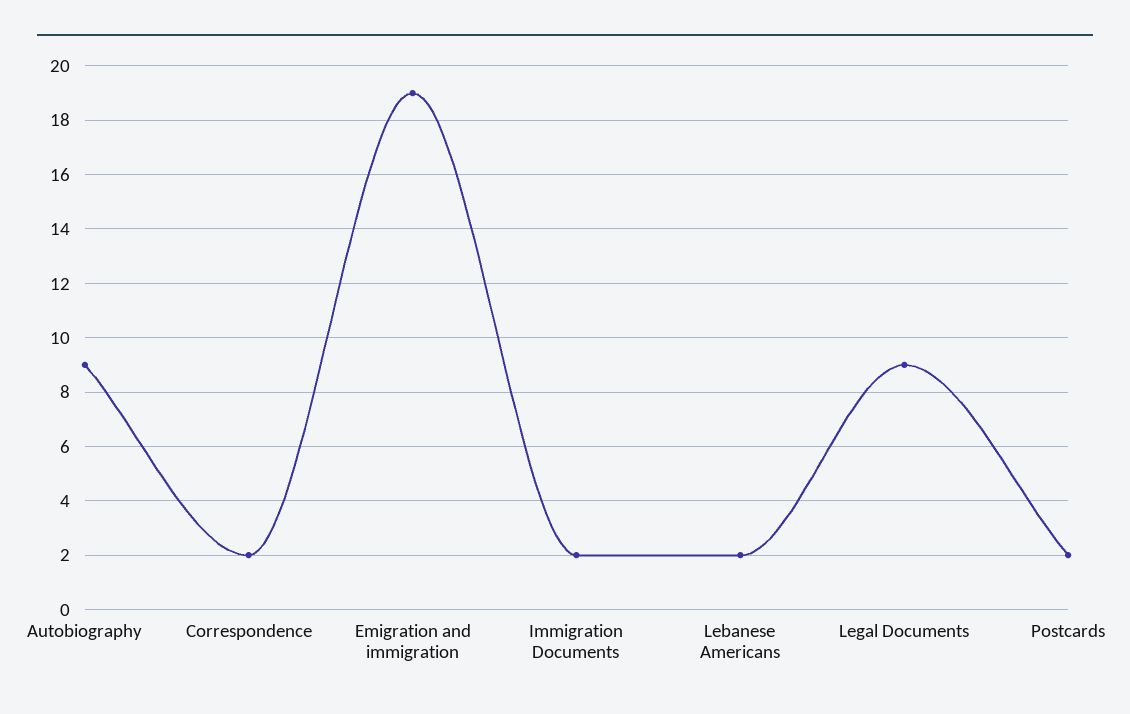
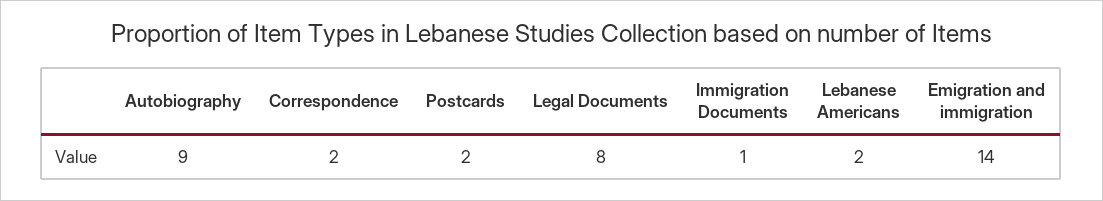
  {
    "Autobiography": 9,
    "Correspondence": 2,
-   "Emigration and immigration": 19,
+   "Emigration and immigration": 14,
-   "Immigration Documents": 2,
+   "Immigration Documents": 1,
    "Lebanese Americans": 2,
-   "Legal Documents": 9,
+   "Legal Documents": 8,
    "Postcards": 2
  }

